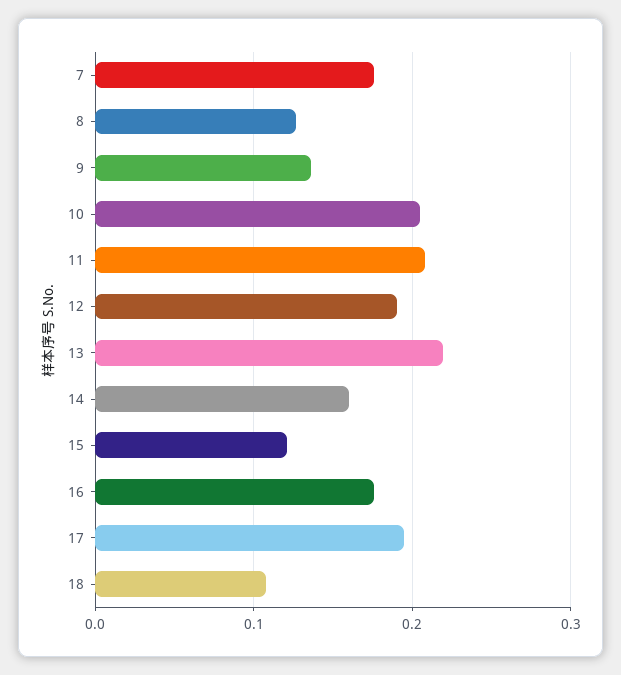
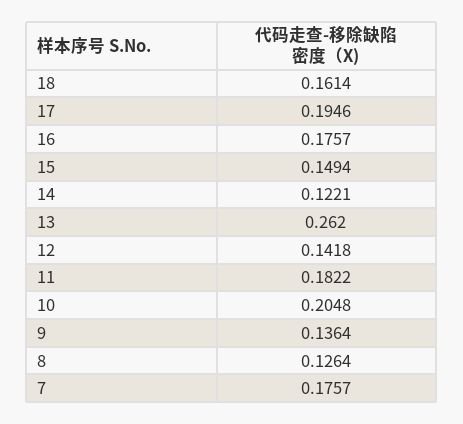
  {
    "7": 0.1757,
    "8": 0.1264,
    "9": 0.1364,
    "10": 0.2048,
-   "11": 0.21,
+   "11": 0.1822,
-   "12": 0.19,
+   "12": 0.1418,
-   "13": 0.22,
+   "13": 0.262,
-   "14": 0.16,
+   "14": 0.1221,
-   "15": 0.12,
+   "15": 0.1494,
    "16": 0.1757,
    "17": 0.1946,
-   "18": 0.11
+   "18": 0.1614
  }

